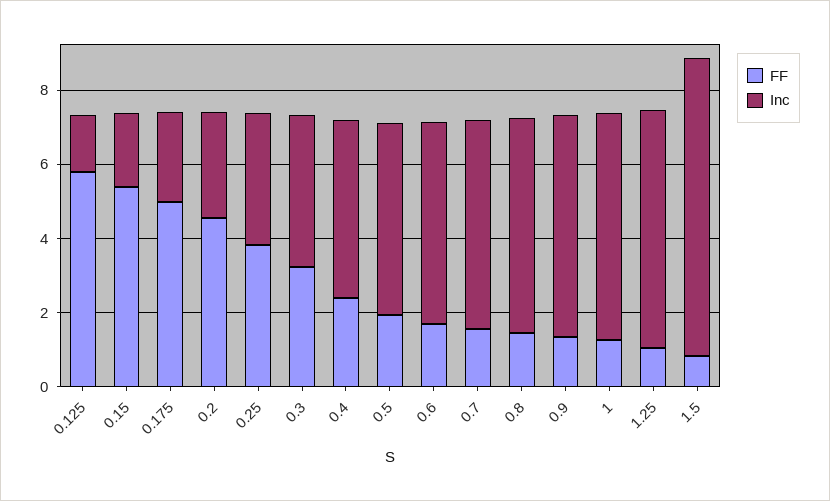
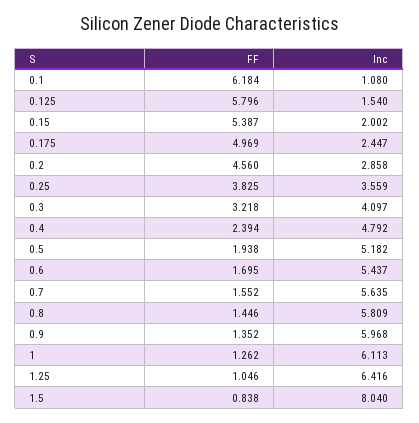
  {
    "FF": {
      "0.125": 5.796,
      "0.15": 5.387,
      "0.175": 4.969,
      "0.2": 4.56,
      "0.25": 3.825,
      "0.3": 3.218,
      "0.4": 2.394,
      "0.5": 1.938,
      "0.6": 1.695,
      "0.7": 1.552,
      "0.8": 1.446,
      "0.9": 1.352,
      "1": 1.262,
      "1.25": 1.046,
-     "1.5": 0.838
+     "1.5": 0.838,
+     "0.1": 6.184
    },
    "Inc": {
      "0.125": 1.54,
      "0.15": 2.002,
      "0.175": 2.447,
      "0.2": 2.858,
      "0.25": 3.559,
      "0.3": 4.097,
      "0.4": 4.792,
      "0.5": 5.182,
      "0.6": 5.437,
      "0.7": 5.635,
      "0.8": 5.809,
      "0.9": 5.968,
      "1": 6.113,
      "1.25": 6.416,
-     "1.5": 8.04
+     "1.5": 8.04,
+     "0.1": 1.08
    }
  }

